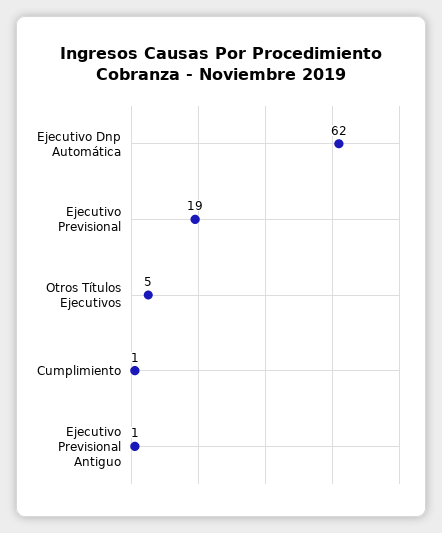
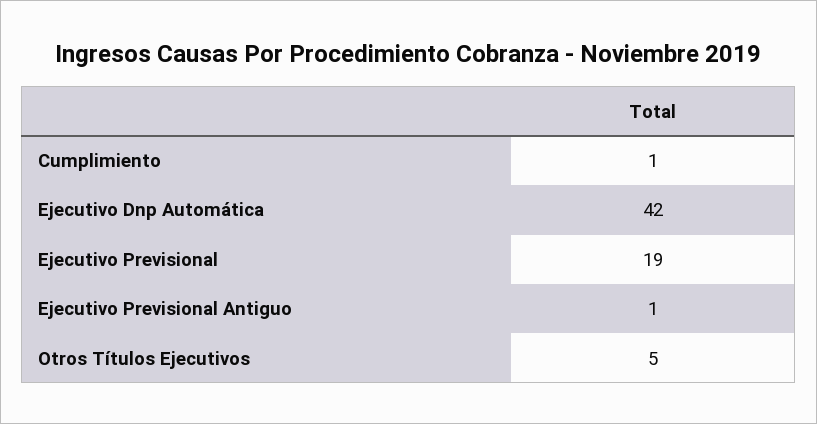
  {
-   "Ejecutivo Dnp Automática": 62,
+   "Ejecutivo Dnp Automática": 42,
    "Ejecutivo Previsional": 19,
    "Otros Títulos Ejecutivos": 5,
    "Cumplimiento": 1,
    "Ejecutivo Previsional Antiguo": 1
  }

